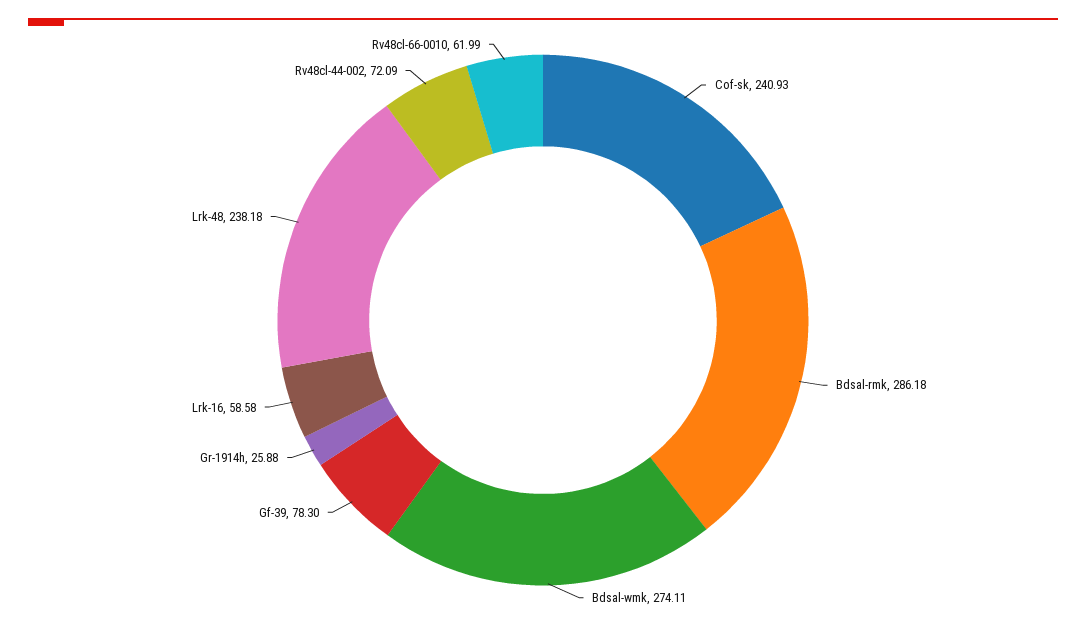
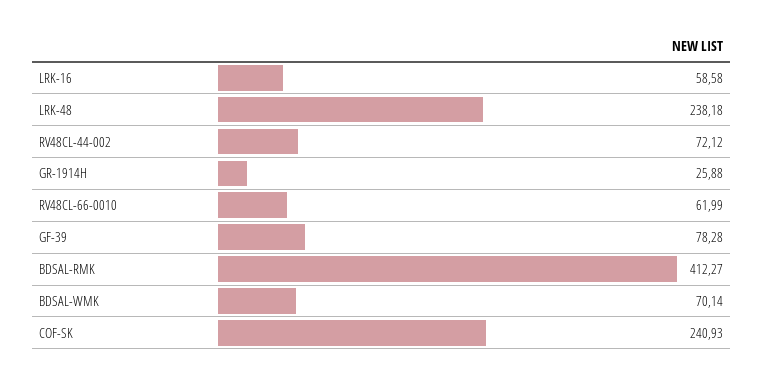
  {
    "Cof-sk": 240.93,
-   "Bdsal-rmk": 286.18,
+   "Bdsal-rmk": 412.27,
-   "Bdsal-wmk": 274.11,
+   "Bdsal-wmk": 70.14,
-   "Gf-39": 78.3,
+   "Gf-39": 78.28,
    "Gr-1914h": 25.88,
    "Lrk-16": 58.58,
    "Lrk-48": 238.18,
-   "Rv48cl-44-002": 72.09,
+   "Rv48cl-44-002": 72.12,
    "Rv48cl-66-0010": 61.99
  }

